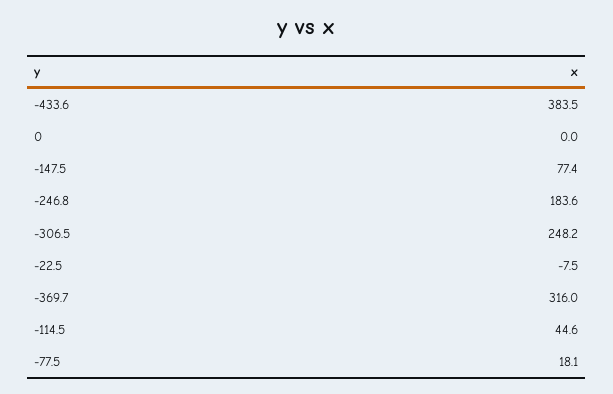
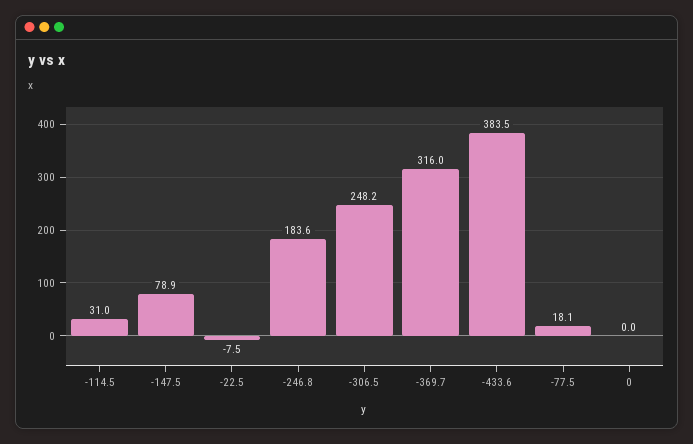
  {
    "-433.6": 383.5,
    "0": 0,
-   "-147.5": 77.4,
+   "-147.5": 78.9,
    "-246.8": 183.6,
    "-306.5": 248.2,
    "-22.5": -7.5,
    "-369.7": 316,
-   "-114.5": 44.6,
+   "-114.5": 31,
    "-77.5": 18.1
  }

